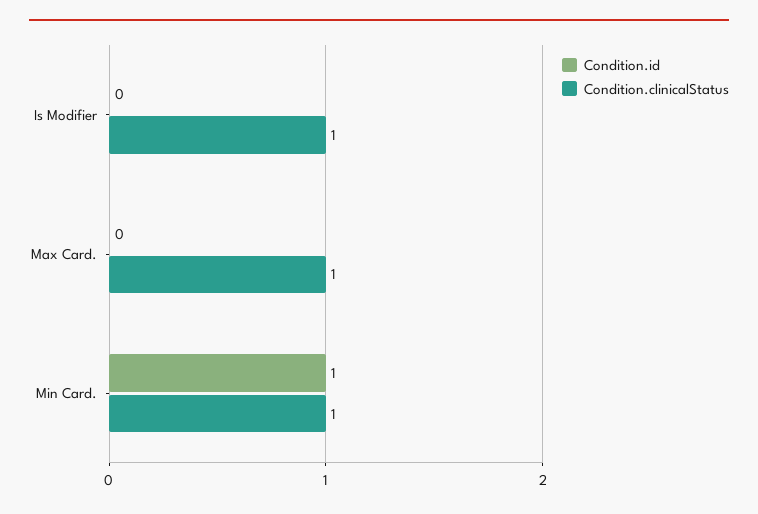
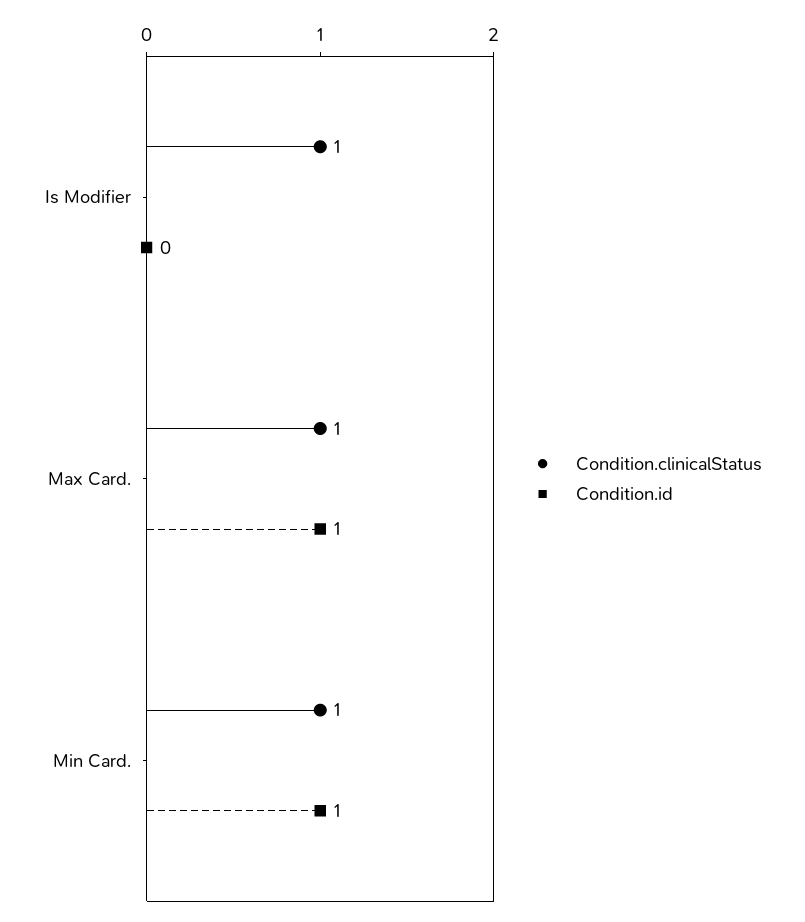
  {
    "Condition.id": {
      "Is Modifier": 0,
-     "Max Card.": 0,
+     "Max Card.": 1,
      "Min Card.": 1
    },
    "Condition.clinicalStatus": {
      "Is Modifier": 1,
      "Max Card.": 1,
      "Min Card.": 1
    }
  }

